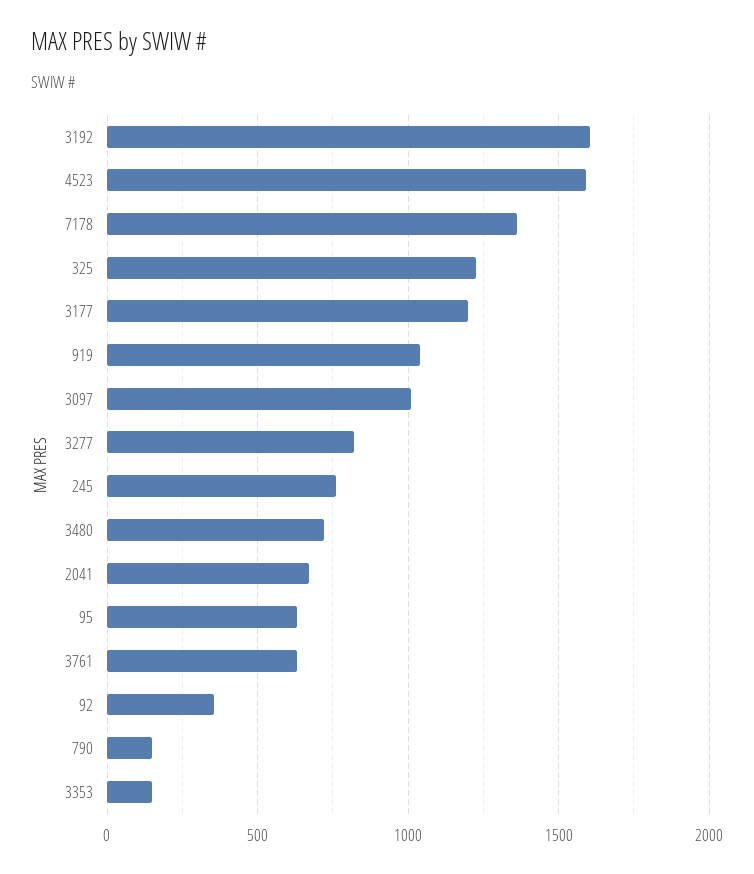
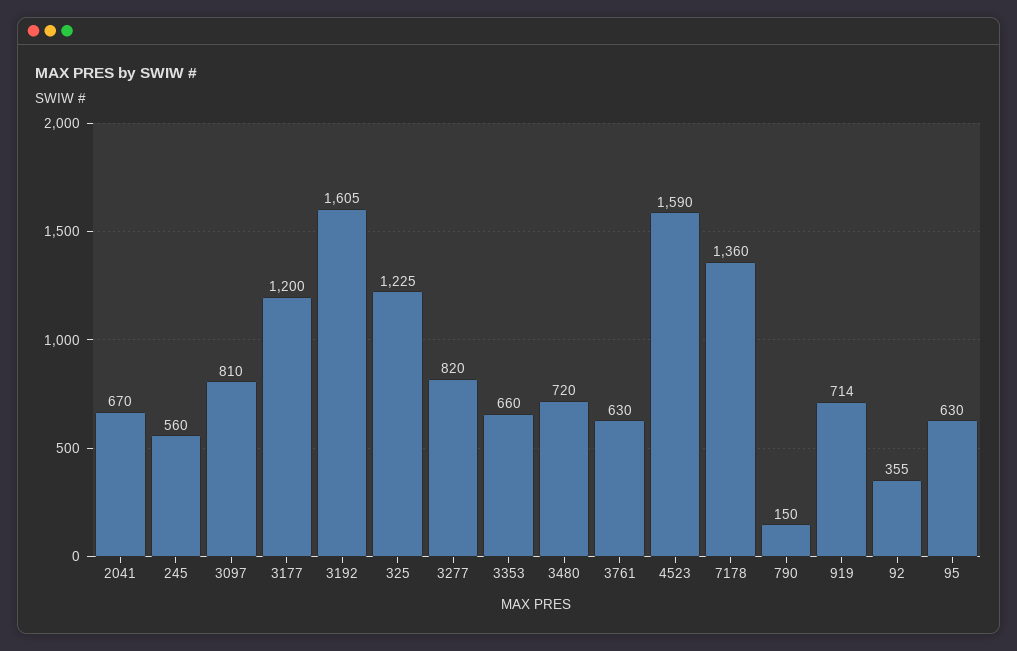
  {
    "3192": 1605,
    "4523": 1590,
    "7178": 1360,
    "325": 1225,
    "3177": 1200,
-   "919": 1050,
+   "919": 714,
-   "3097": 1000,
+   "3097": 810,
    "3277": 820,
-   "245": 750,
+   "245": 560,
    "3480": 720,
    "2041": 670,
    "95": 630,
    "3761": 630,
    "92": 355,
    "790": 150,
-   "3353": 150
+   "3353": 660
  }

